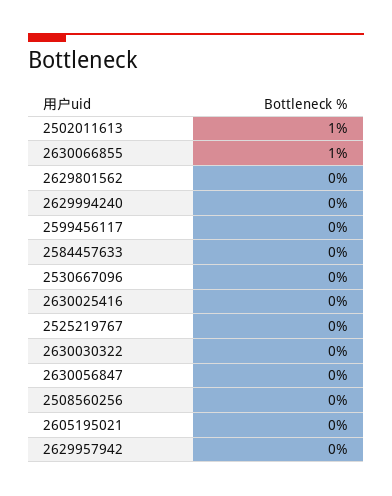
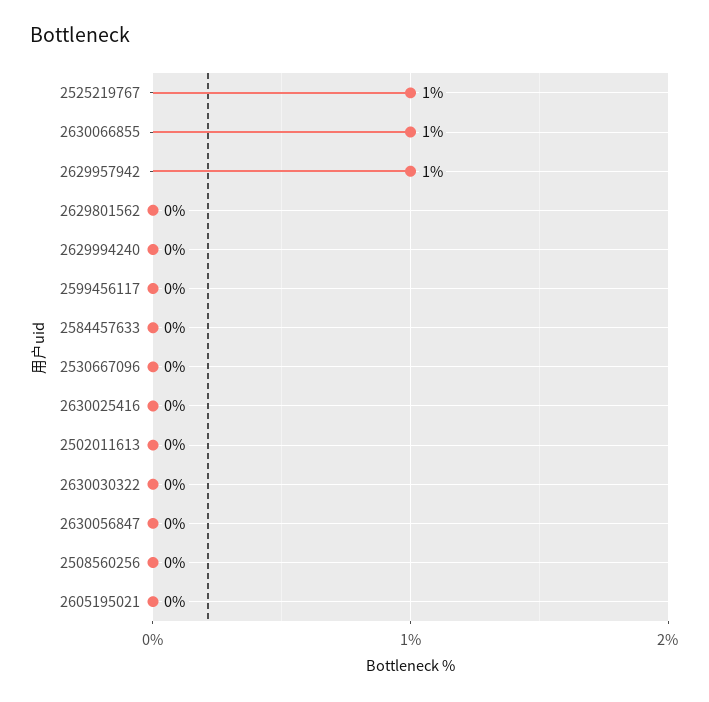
  {
-   "2502011613": 1,
+   "2502011613": 0,
    "2630066855": 1,
    "2629801562": 0,
    "2629994240": 0,
    "2599456117": 0,
    "2584457633": 0,
    "2530667096": 0,
    "2630025416": 0,
-   "2525219767": 0,
+   "2525219767": 1,
    "2630030322": 0,
    "2630056847": 0,
    "2508560256": 0,
    "2605195021": 0,
-   "2629957942": 0
+   "2629957942": 1
  }

